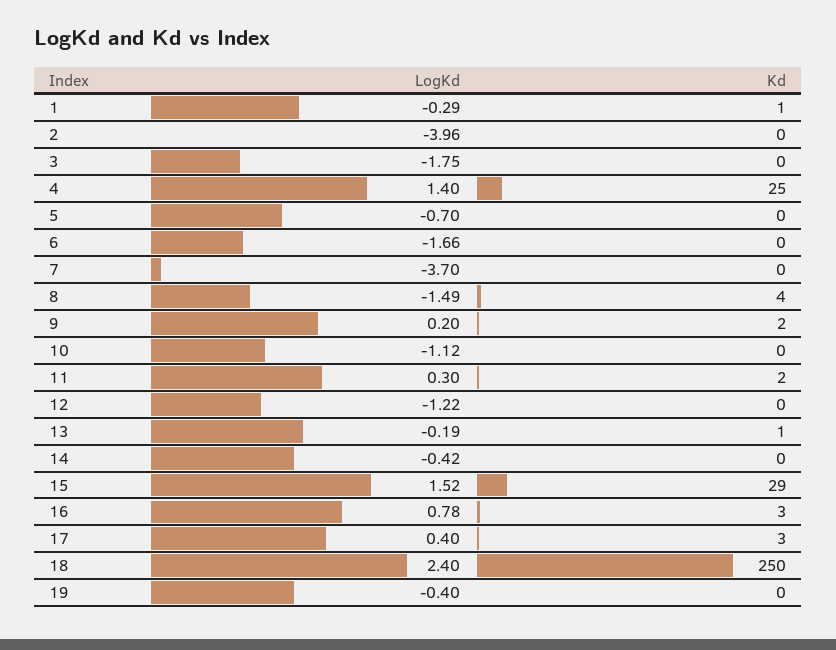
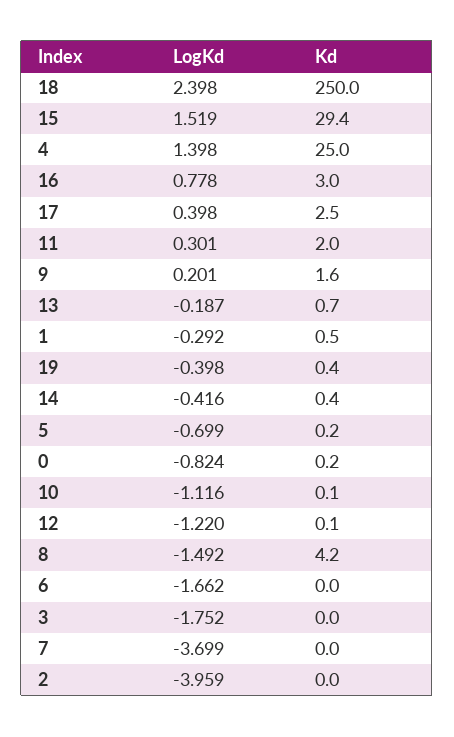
  {
    "LogKd": {
      "1": -0.292,
      "2": -3.959,
      "3": -1.752,
      "4": 1.398,
      "5": -0.699,
      "6": -1.662,
      "7": -3.699,
      "8": -1.492,
      "9": 0.201,
      "10": -1.116,
      "11": 0.301,
      "12": -1.22,
      "13": -0.187,
      "14": -0.416,
      "15": 1.519,
      "16": 0.778,
      "17": 0.398,
      "18": 2.398,
-     "19": -0.398
+     "19": -0.398,
+     "0": -0.824
    },
    "Kd": {
      "1": 0.5,
      "2": 0,
      "3": 0,
      "4": 25,
      "5": 0.2,
      "6": 0,
      "7": 0,
      "8": 4.2,
      "9": 1.6,
      "10": 0.1,
      "11": 2,
      "12": 0.1,
      "13": 0.7,
      "14": 0.4,
      "15": 29.4,
      "16": 3,
      "17": 2.5,
      "18": 250,
-     "19": 0.4
+     "19": 0.4,
+     "0": 0.2
    }
  }

